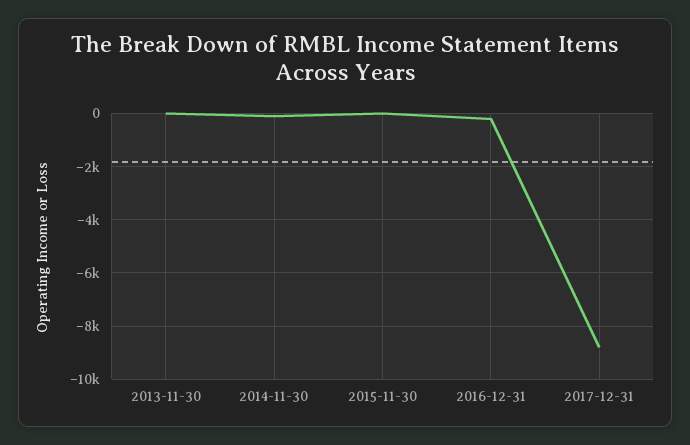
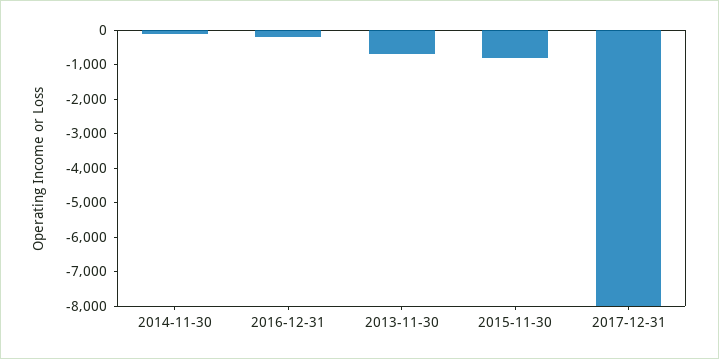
  {
-   "2013-11-30": 0,
+   "2013-11-30": -750,
    "2014-11-30": 0,
-   "2015-11-30": 0,
+   "2015-11-30": -750,
    "2016-12-31": -250,
-   "2017-12-31": -8750
+   "2017-12-31": -8000
  }

